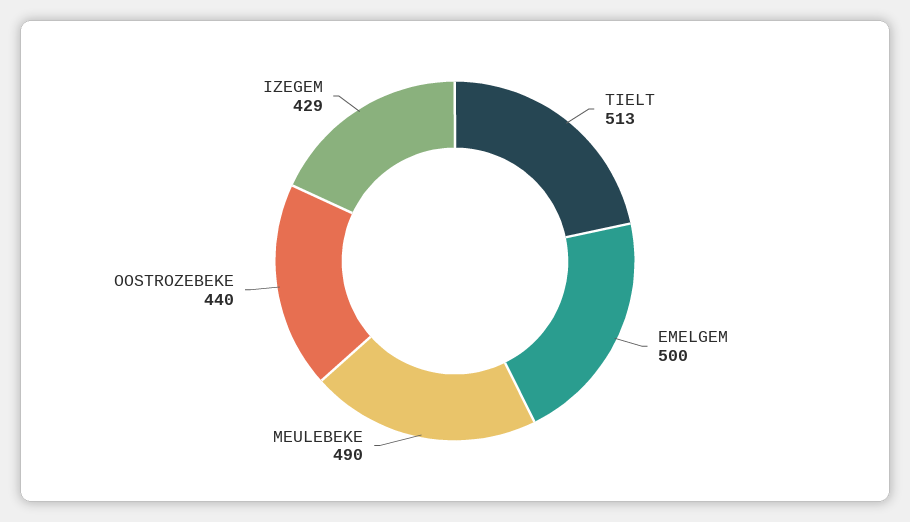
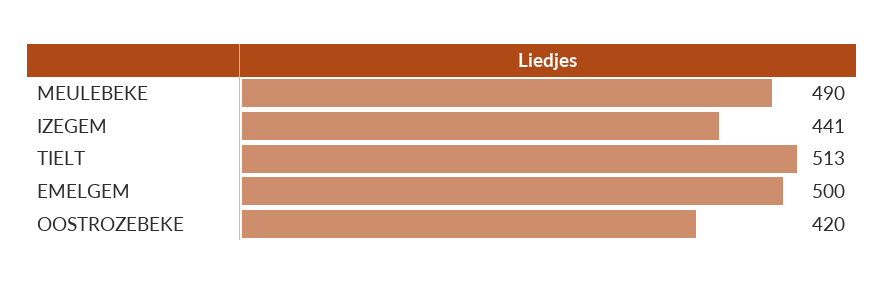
  {
    "TIELT": 513,
    "EMELGEM": 500,
    "MEULEBEKE": 490,
-   "OOSTROZEBEKE": 440,
+   "OOSTROZEBEKE": 420,
-   "IZEGEM": 429
+   "IZEGEM": 441
  }

